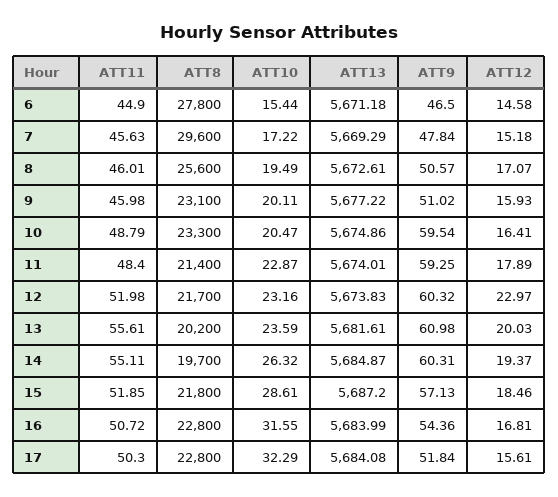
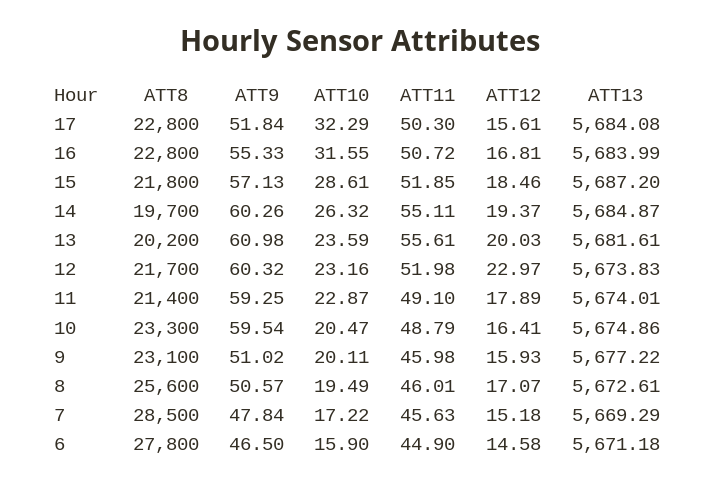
  {
    "ATT11": {
      "6": 44.9,
      "7": 45.63,
      "8": 46.01,
      "9": 45.98,
      "10": 48.79,
-     "11": 48.4,
+     "11": 49.1,
      "12": 51.98,
      "13": 55.61,
      "14": 55.11,
      "15": 51.85,
      "16": 50.72,
      "17": 50.3
    },
    "ATT8": {
      "6": 27800,
-     "7": 29600,
+     "7": 28500,
      "8": 25600,
      "9": 23100,
      "10": 23300,
      "11": 21400,
      "12": 21700,
      "13": 20200,
      "14": 19700,
      "15": 21800,
      "16": 22800,
      "17": 22800
    },
    "ATT10": {
-     "6": 15.44,
+     "6": 15.9,
      "7": 17.22,
      "8": 19.49,
      "9": 20.11,
      "10": 20.47,
      "11": 22.87,
      "12": 23.16,
      "13": 23.59,
      "14": 26.32,
      "15": 28.61,
      "16": 31.55,
      "17": 32.29
    },
    "ATT13": {
      "6": 5671.18,
      "7": 5669.29,
      "8": 5672.61,
      "9": 5677.22,
      "10": 5674.86,
      "11": 5674.01,
      "12": 5673.83,
      "13": 5681.61,
      "14": 5684.87,
      "15": 5687.2,
      "16": 5683.99,
      "17": 5684.08
    },
    "ATT9": {
      "6": 46.5,
      "7": 47.84,
      "8": 50.57,
      "9": 51.02,
      "10": 59.54,
      "11": 59.25,
      "12": 60.32,
      "13": 60.98,
-     "14": 60.31,
+     "14": 60.26,
      "15": 57.13,
-     "16": 54.36,
+     "16": 55.33,
      "17": 51.84
    },
    "ATT12": {
      "6": 14.58,
      "7": 15.18,
      "8": 17.07,
      "9": 15.93,
      "10": 16.41,
      "11": 17.89,
      "12": 22.97,
      "13": 20.03,
      "14": 19.37,
      "15": 18.46,
      "16": 16.81,
      "17": 15.61
    }
  }

